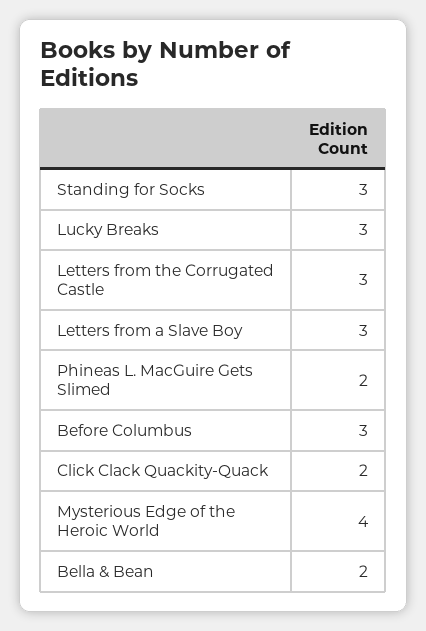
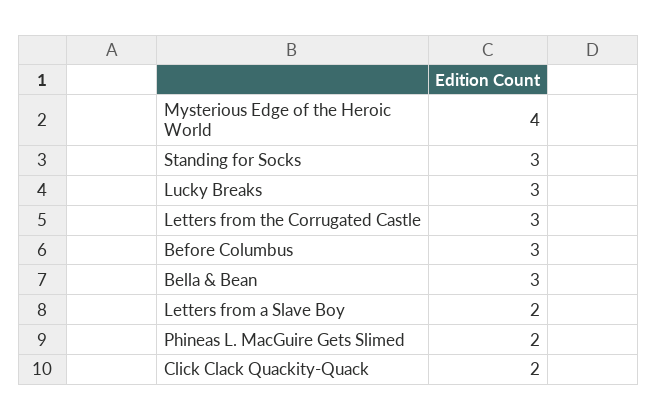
  {
    "Standing for Socks": 3,
    "Lucky Breaks": 3,
    "Letters from the Corrugated Castle": 3,
-   "Letters from a Slave Boy": 3,
+   "Letters from a Slave Boy": 2,
    "Phineas L. MacGuire Gets Slimed": 2,
    "Before Columbus": 3,
    "Click Clack Quackity-Quack": 2,
    "Mysterious Edge of the Heroic World": 4,
-   "Bella & Bean": 2
+   "Bella & Bean": 3
  }

